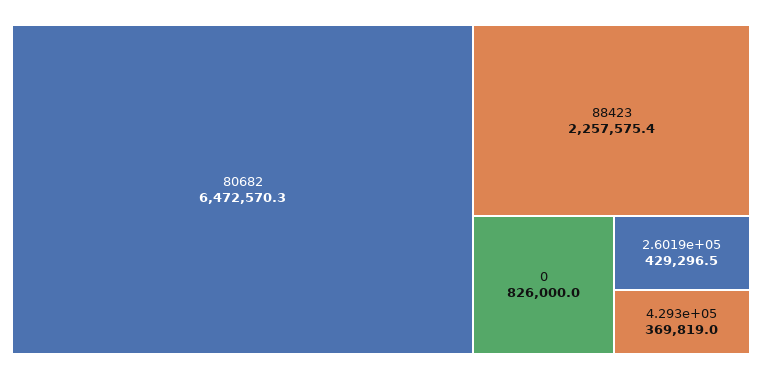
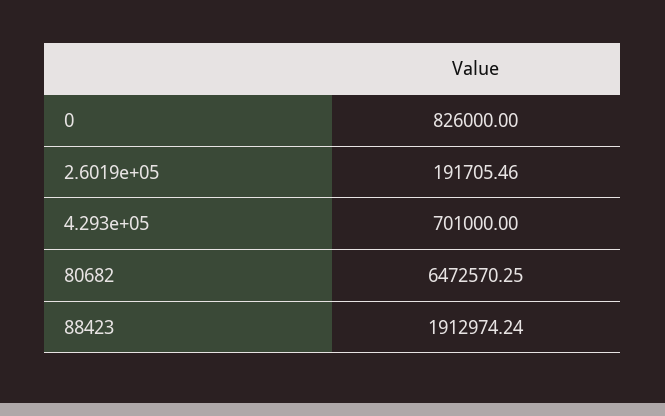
  {
    "80682": 6472570.25,
-   "88423": 2257575.4,
+   "88423": 1912974.24,
    "0": 826000,
-   "2.6019e+05": 429296.5,
+   "2.6019e+05": 191705.46,
-   "4.293e+05": 369819
+   "4.293e+05": 701000
  }

